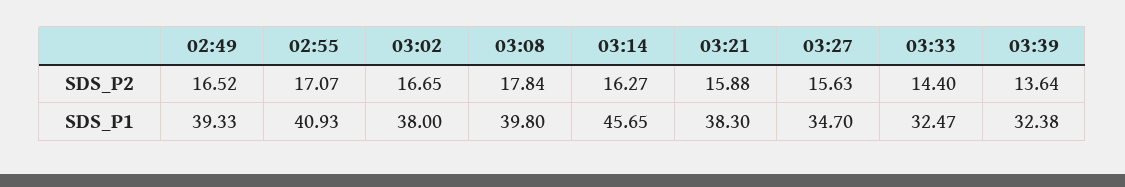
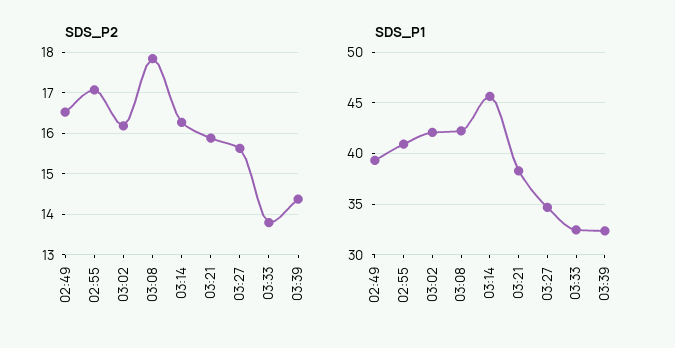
  {
    "SDS_P2": {
      "02:49": 16.52,
      "02:55": 17.07,
-     "03:02": 16.65,
+     "03:02": 16.2,
      "03:08": 17.84,
      "03:14": 16.27,
      "03:21": 15.88,
      "03:27": 15.63,
-     "03:33": 14.4,
+     "03:33": 13.8,
-     "03:39": 13.64
+     "03:39": 14.4
    },
    "SDS_P1": {
      "02:49": 39.33,
      "02:55": 40.93,
-     "03:02": 38,
+     "03:02": 42,
-     "03:08": 39.8,
+     "03:08": 42,
      "03:14": 45.65,
      "03:21": 38.3,
      "03:27": 34.7,
      "03:33": 32.47,
      "03:39": 32.38
    }
  }

